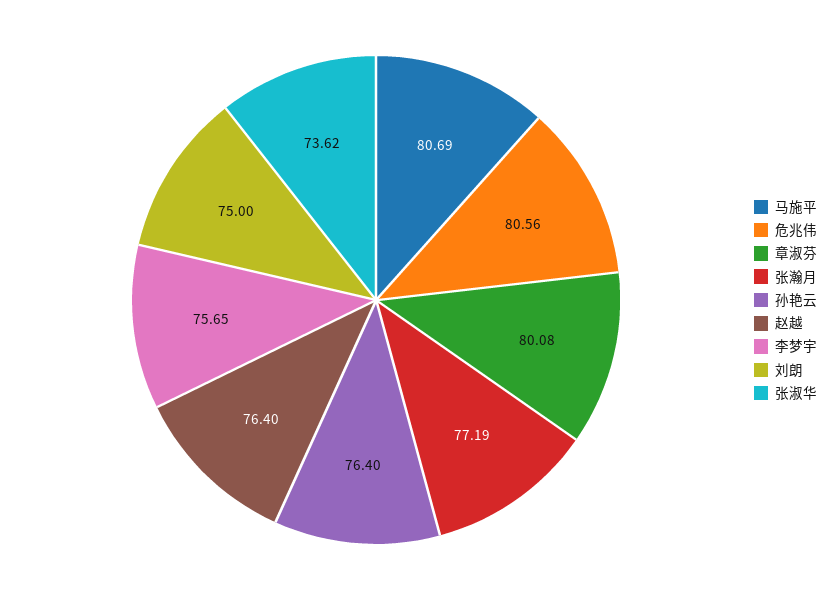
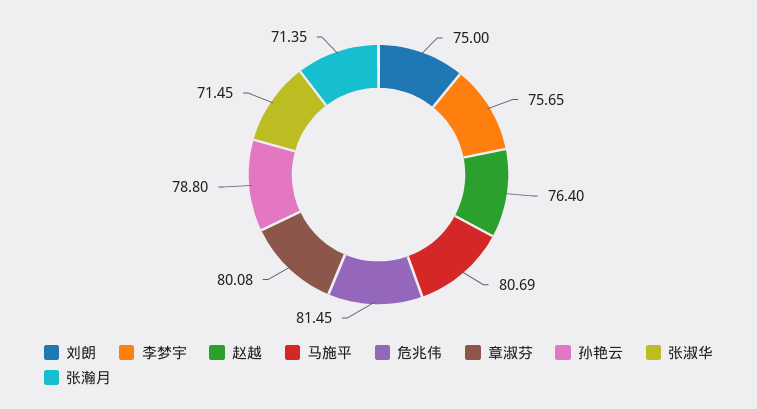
  {
    "马施平": 80.69,
-   "危兆伟": 80.56,
+   "危兆伟": 81.45,
    "章淑芬": 80.08,
-   "张瀚月": 77.19,
+   "张瀚月": 71.35,
-   "孙艳云": 76.4,
+   "孙艳云": 78.8,
    "赵越": 76.4,
    "李梦宇": 75.65,
    "刘朗": 75,
-   "张淑华": 73.62
+   "张淑华": 71.45
  }

